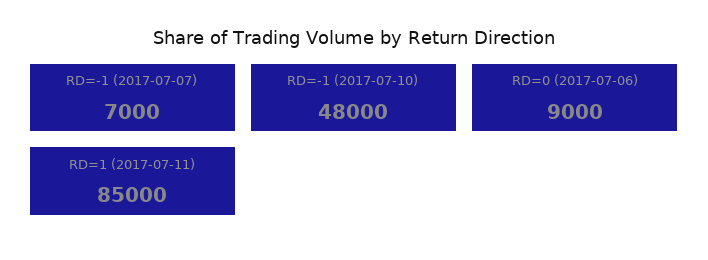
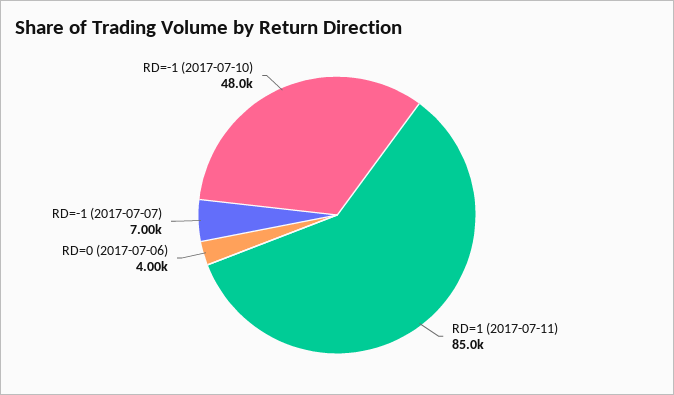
  {
    "RD=-1 (2017-07-07)": 7000,
    "RD=-1 (2017-07-10)": 48000,
-   "RD=0 (2017-07-06)": 9000,
+   "RD=0 (2017-07-06)": 4000,
    "RD=1 (2017-07-11)": 85000
  }

